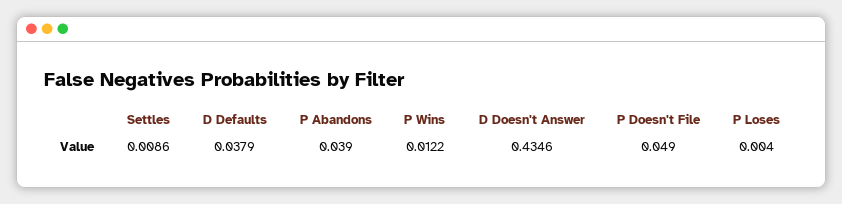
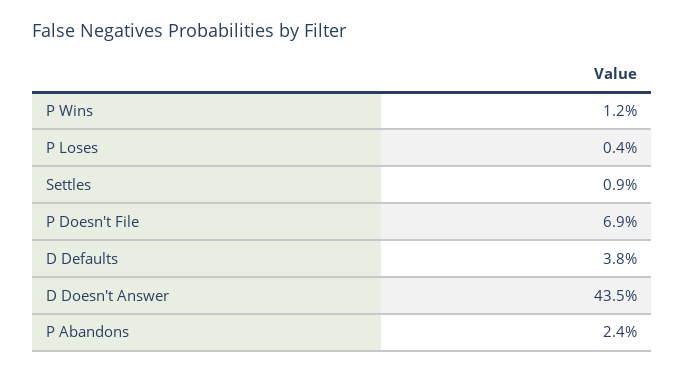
  {
    "Settles": 0.0086,
    "D Defaults": 0.0379,
-   "P Abandons": 0.039,
+   "P Abandons": 0.024,
    "P Wins": 0.0122,
    "D Doesn't Answer": 0.4346,
-   "P Doesn't File": 0.049,
+   "P Doesn't File": 0.069,
    "P Loses": 0.004
  }

